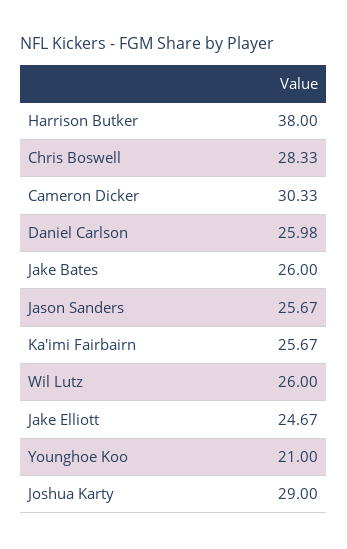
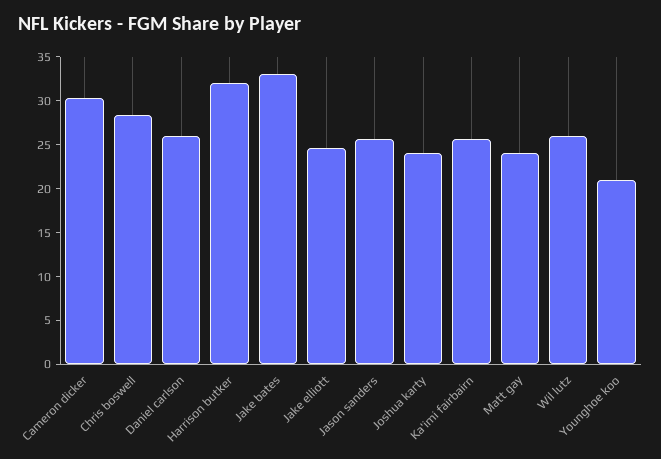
  {
-   "Harrison Butker": 38,
+   "Harrison Butker": 32,
    "Chris Boswell": 28.33,
    "Cameron Dicker": 30.33,
    "Daniel Carlson": 25.98,
-   "Jake Bates": 26,
+   "Jake Bates": 33,
    "Jason Sanders": 25.67,
    "Ka'imi Fairbairn": 25.67,
    "Wil Lutz": 26,
    "Jake Elliott": 24.67,
    "Younghoe Koo": 21,
-   "Joshua Karty": 29
+   "Joshua Karty": 24,
+   "Matt gay": 24
  }

